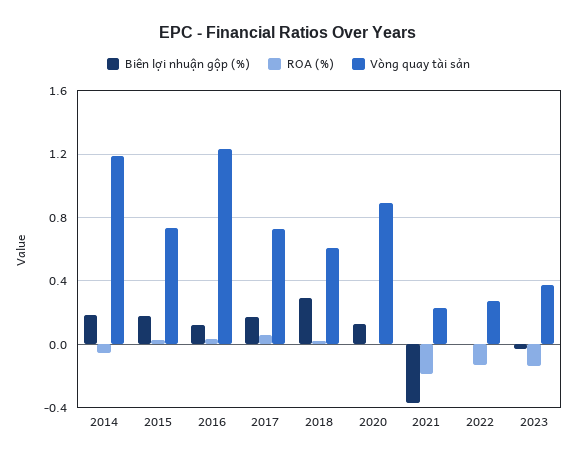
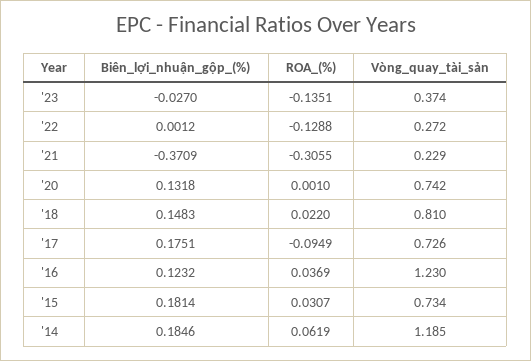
  {
    "Biên lợi nhuận gộp (%)": {
      "2014": 0.1846,
      "2015": 0.1814,
      "2016": 0.1232,
      "2017": 0.1751,
-     "2018": 0.3,
+     "2018": 0.1483,
      "2020": 0.1318,
      "2021": -0.3709,
      "2022": 0.0012,
      "2023": -0.027
    },
    "ROA (%)": {
-     "2014": -0.05,
+     "2014": 0.0619,
      "2015": 0.0307,
      "2016": 0.0369,
-     "2017": 0.05,
+     "2017": -0.0949,
      "2018": 0.022,
      "2020": 0.001,
-     "2021": -0.2,
+     "2021": -0.3055,
      "2022": -0.1288,
      "2023": -0.1351
    },
    "Vòng quay tài sản": {
      "2014": 1.185,
      "2015": 0.734,
      "2016": 1.23,
      "2017": 0.726,
-     "2018": 0.6,
+     "2018": 0.81,
-     "2020": 0.9,
+     "2020": 0.742,
      "2021": 0.229,
      "2022": 0.272,
      "2023": 0.374
    }
  }

